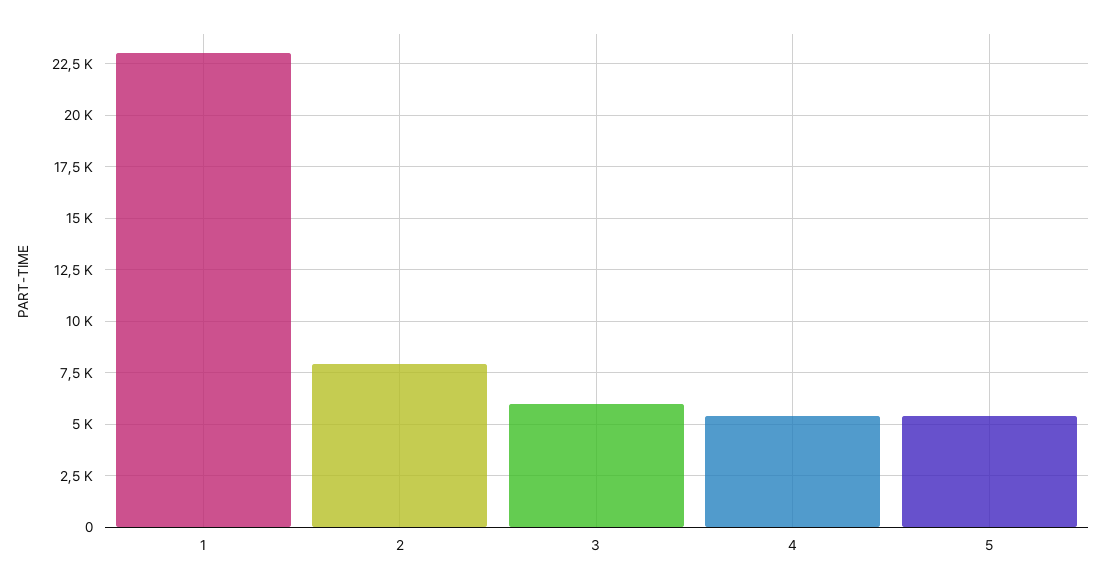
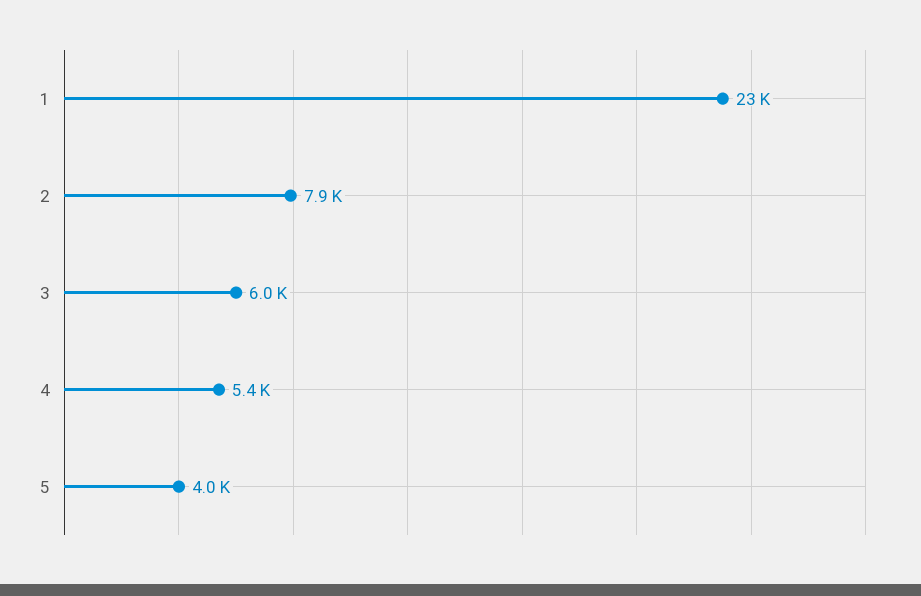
  {
    "1": 23000,
    "2": 7900,
    "3": 6000,
    "4": 5400,
-   "5": 5500
+   "5": 4000
  }

